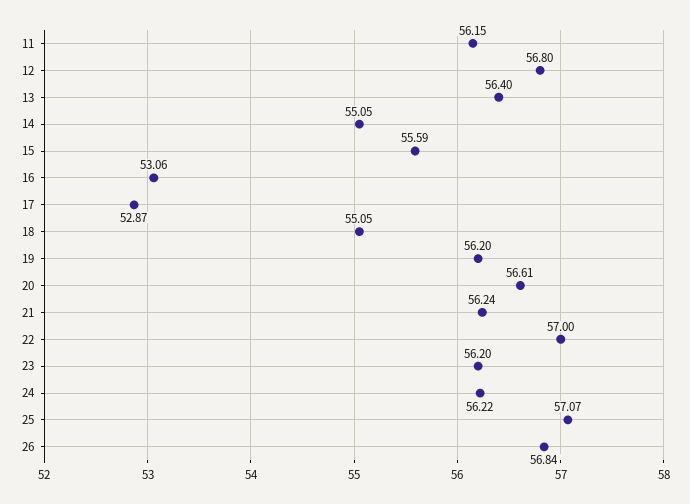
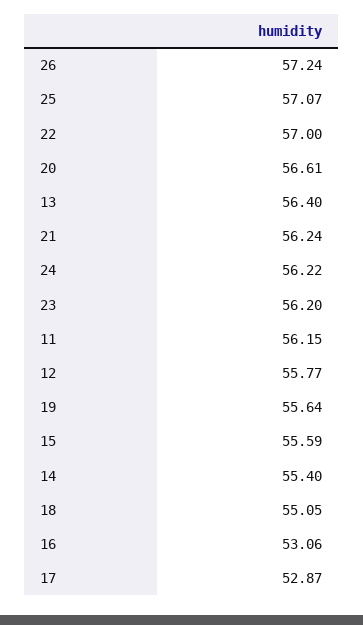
  {
    "11": 56.15,
-   "12": 56.8,
+   "12": 55.77,
    "13": 56.4,
-   "14": 55.05,
+   "14": 55.4,
    "15": 55.59,
    "16": 53.06,
    "17": 52.87,
    "18": 55.05,
-   "19": 56.2,
+   "19": 55.64,
    "20": 56.61,
    "21": 56.24,
    "22": 57,
    "23": 56.2,
    "24": 56.22,
    "25": 57.07,
-   "26": 56.84
+   "26": 57.24
  }

